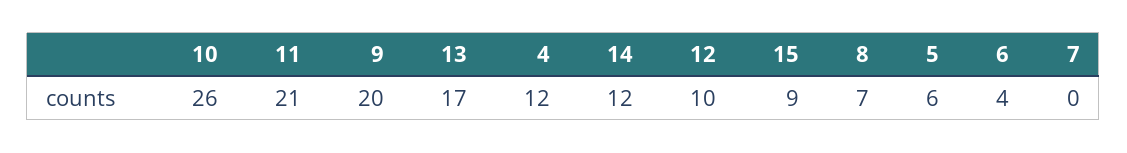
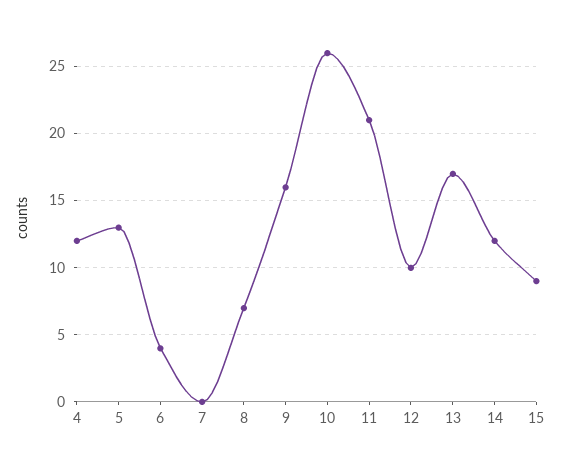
  {
    "10": 26,
    "11": 21,
-   "9": 20,
+   "9": 16,
    "13": 17,
    "4": 12,
    "14": 12,
    "12": 10,
    "15": 9,
    "8": 7,
-   "5": 6,
+   "5": 13,
    "6": 4,
    "7": 0
  }

